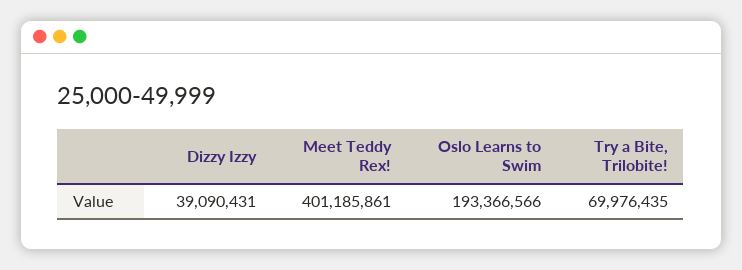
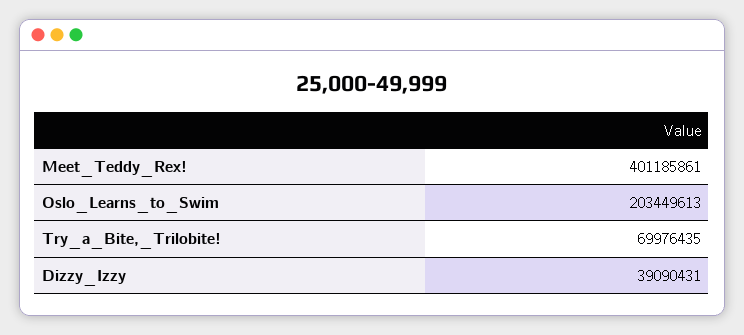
  {
    "Dizzy Izzy": 39090431,
    "Meet Teddy Rex!": 401185861,
-   "Oslo Learns to Swim": 193366566,
+   "Oslo Learns to Swim": 203449613,
    "Try a Bite, Trilobite!": 69976435
  }

